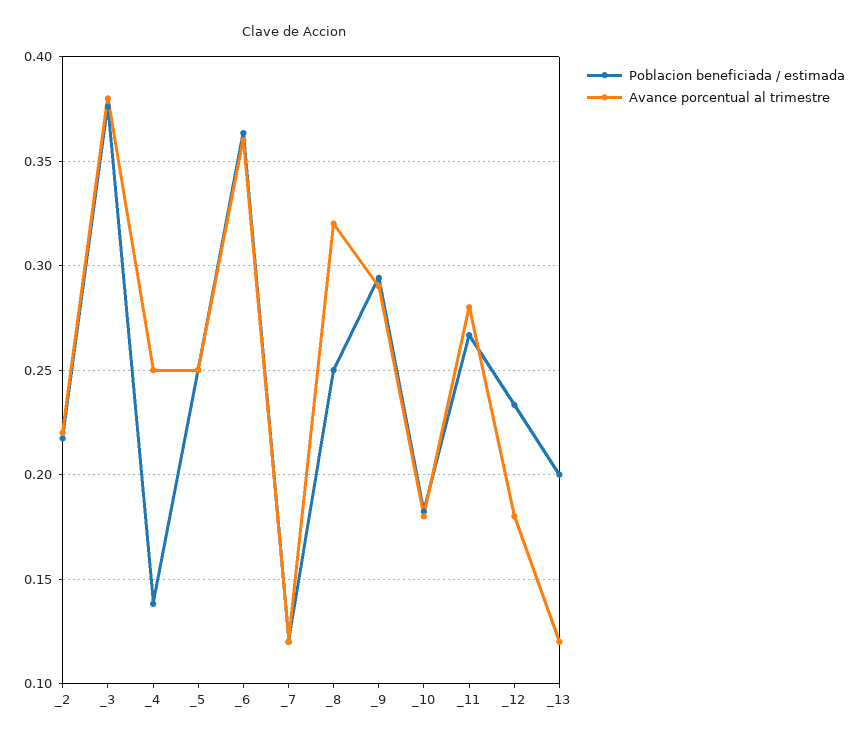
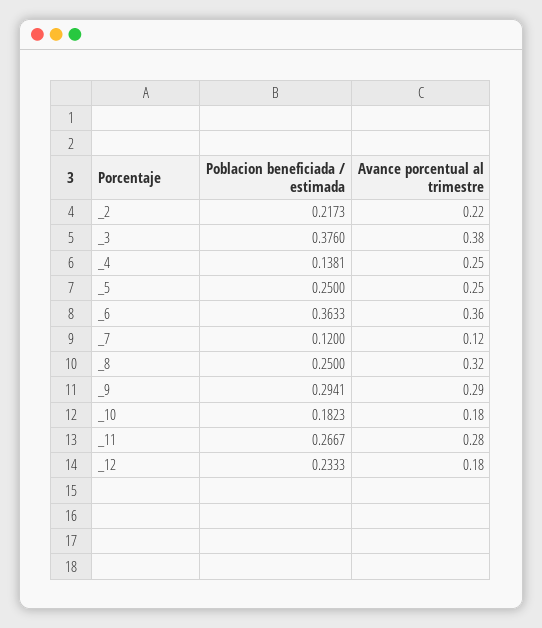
  {
    "Poblacion beneficiada / estimada": {
      "_2": 0.2173,
      "_3": 0.376,
      "_4": 0.1381,
      "_5": 0.25,
      "_6": 0.3633,
      "_7": 0.12,
      "_8": 0.25,
      "_9": 0.2941,
      "_10": 0.1823,
      "_11": 0.2667,
-     "_12": 0.2333,
+     "_12": 0.2333
-     "_13": 0.2
    },
    "Avance porcentual al trimestre": {
      "_2": 0.22,
      "_3": 0.38,
      "_4": 0.25,
      "_5": 0.25,
      "_6": 0.36,
      "_7": 0.12,
      "_8": 0.32,
      "_9": 0.29,
      "_10": 0.18,
      "_11": 0.28,
-     "_12": 0.18,
+     "_12": 0.18
-     "_13": 0.12
    }
  }

